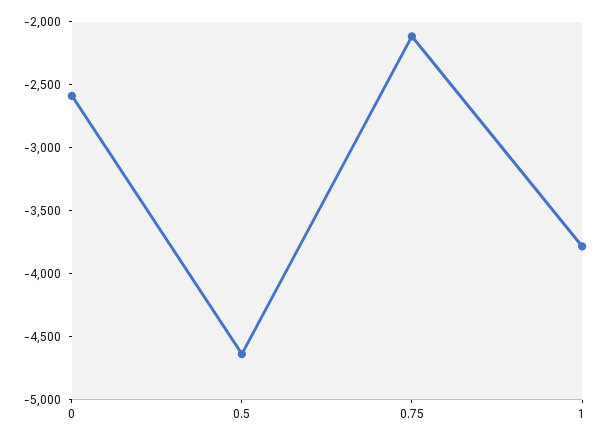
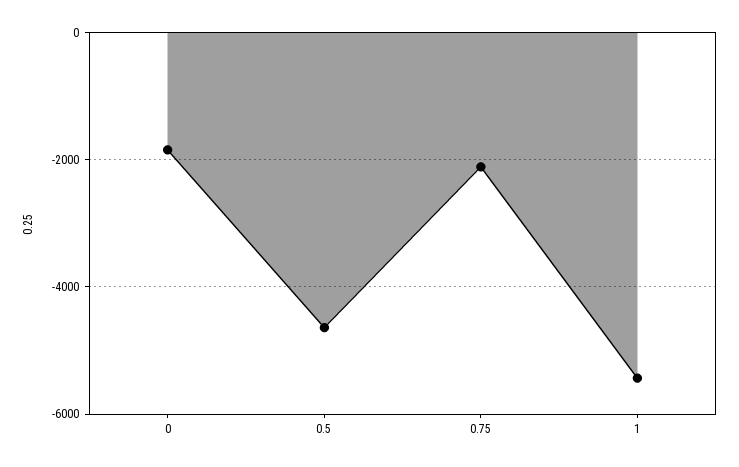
  {
-   "0": -2600,
+   "0": -1800,
    "0.5": -4600,
    "0.75": -2100,
-   "1": -3800
+   "1": -5400
  }

